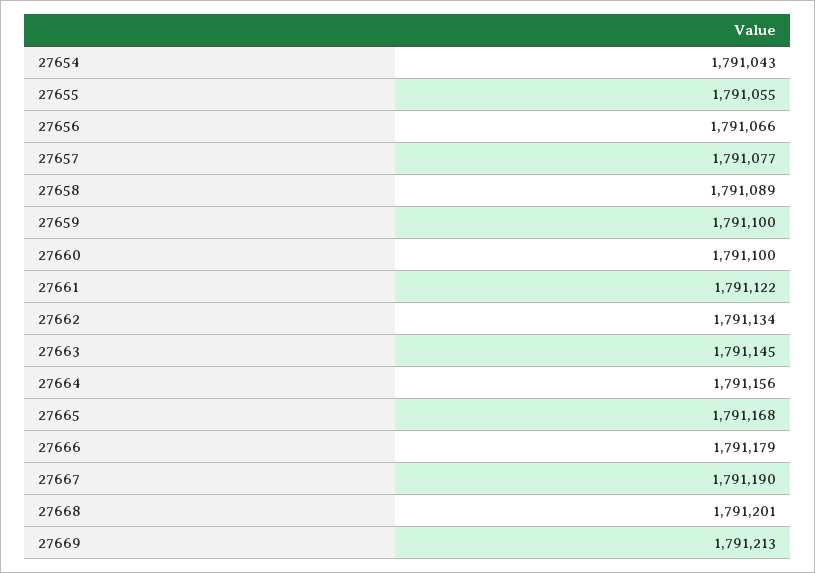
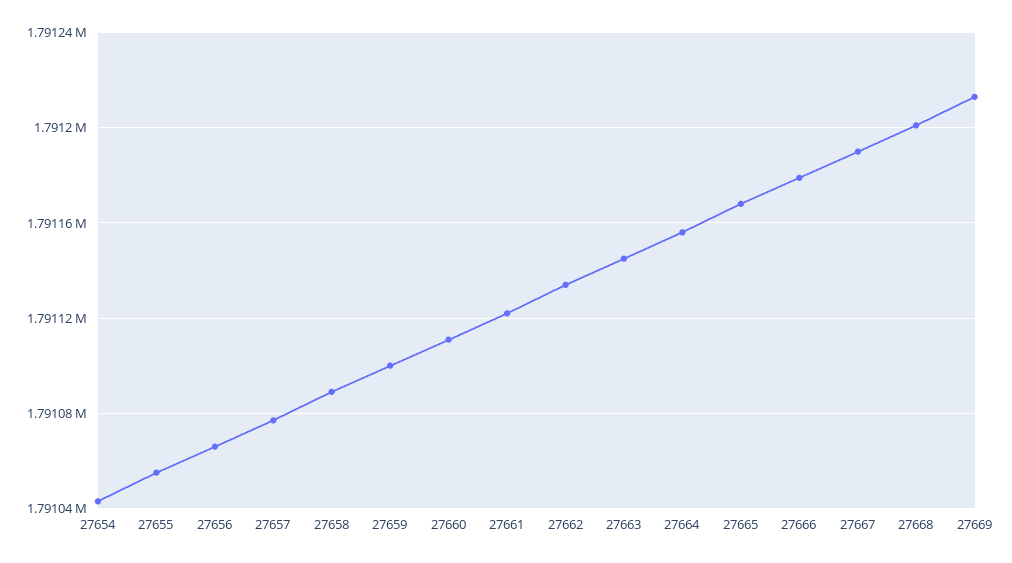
  {
    "27654": 1791043,
    "27655": 1791055,
    "27656": 1791066,
    "27657": 1791077,
    "27658": 1791089,
    "27659": 1791100,
-   "27660": 1791100,
+   "27660": 1791110,
    "27661": 1791122,
    "27662": 1791134,
    "27663": 1791145,
    "27664": 1791156,
    "27665": 1791168,
    "27666": 1791179,
    "27667": 1791190,
    "27668": 1791201,
    "27669": 1791213
  }

